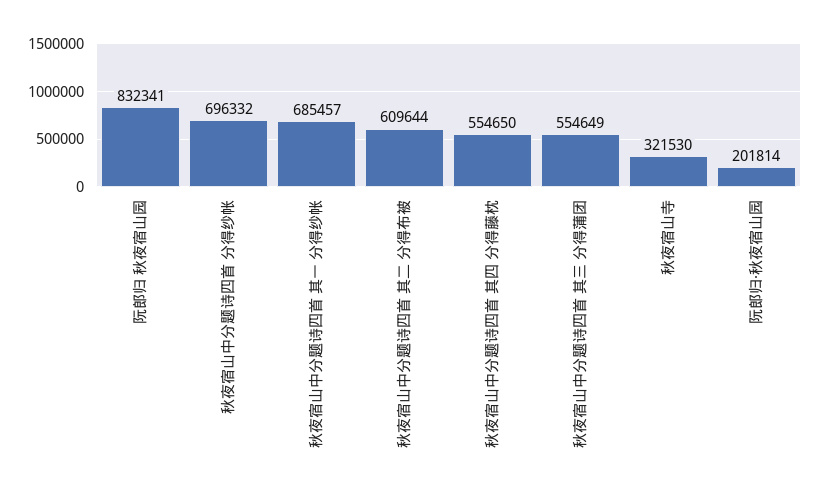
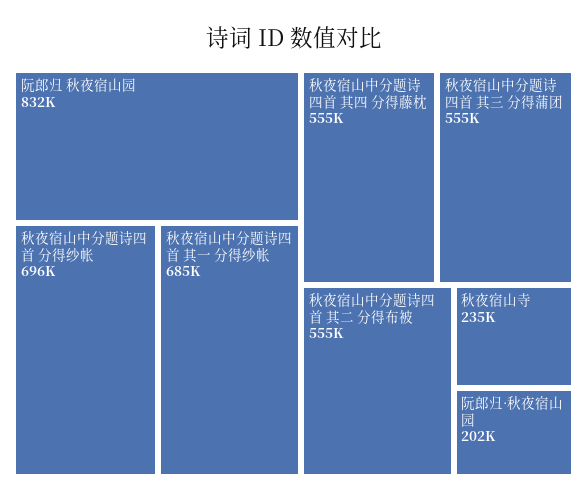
  {
    "阮郎归 秋夜宿山园": 832341,
    "秋夜宿山中分题诗四首 分得纱帐": 696332,
    "秋夜宿山中分题诗四首 其一 分得纱帐": 685457,
-   "秋夜宿山中分题诗四首 其二 分得布被": 609644,
+   "秋夜宿山中分题诗四首 其二 分得布被": 555000,
    "秋夜宿山中分题诗四首 其四 分得藤枕": 554650,
    "秋夜宿山中分题诗四首 其三 分得蒲团": 554649,
-   "秋夜宿山寺": 321530,
+   "秋夜宿山寺": 235000,
    "阮郎归·秋夜宿山园": 201814
  }

